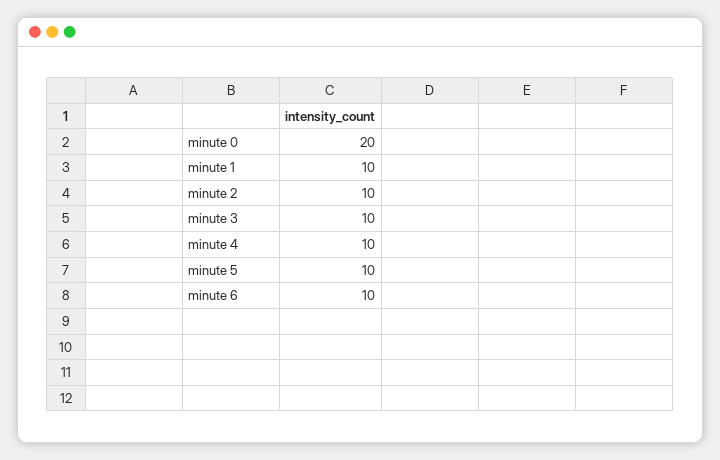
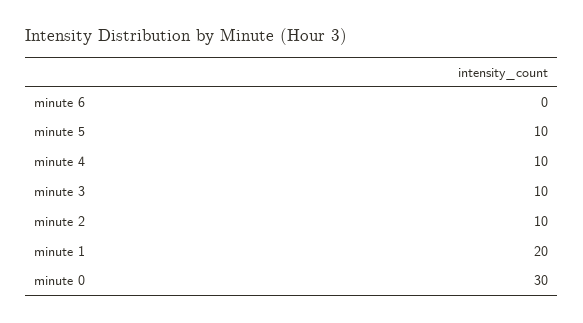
  {
-   "minute 0": 20,
+   "minute 0": 30,
-   "minute 1": 10,
+   "minute 1": 20,
    "minute 2": 10,
    "minute 3": 10,
    "minute 4": 10,
    "minute 5": 10,
-   "minute 6": 10
+   "minute 6": 0
  }

